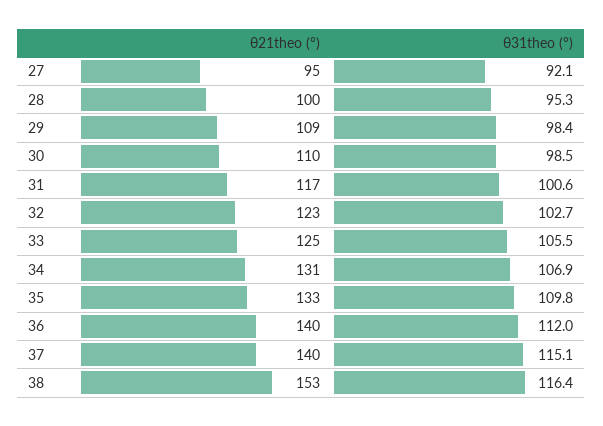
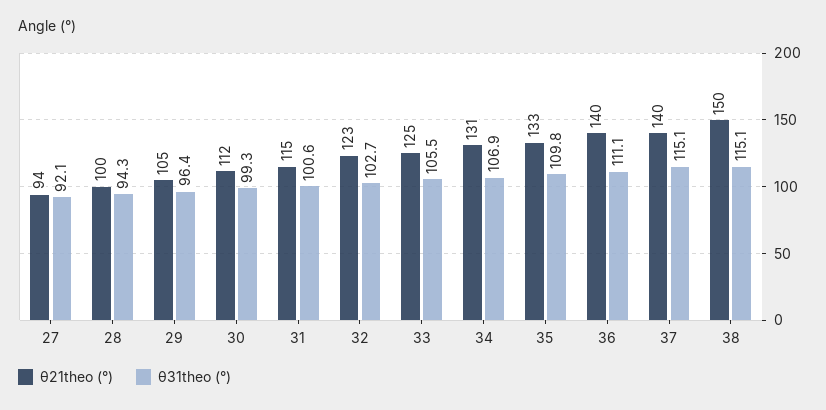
  {
    "θ21theo (°)": {
-     "27": 95,
+     "27": 94,
      "28": 100,
-     "29": 109,
+     "29": 105,
-     "30": 110,
+     "30": 112,
-     "31": 117,
+     "31": 115,
      "32": 123,
      "33": 125,
      "34": 131,
      "35": 133,
      "36": 140,
      "37": 140,
-     "38": 153
+     "38": 150
    },
    "θ31theo (°)": {
      "27": 92.1,
-     "28": 95.3,
+     "28": 94.3,
-     "29": 98.4,
+     "29": 96.4,
-     "30": 98.5,
+     "30": 99.3,
      "31": 100.6,
      "32": 102.7,
      "33": 105.5,
      "34": 106.9,
      "35": 109.8,
-     "36": 112,
+     "36": 111.1,
      "37": 115.1,
-     "38": 116.4
+     "38": 115.1
    }
  }

